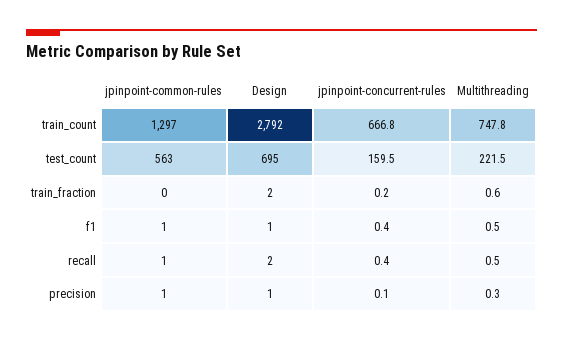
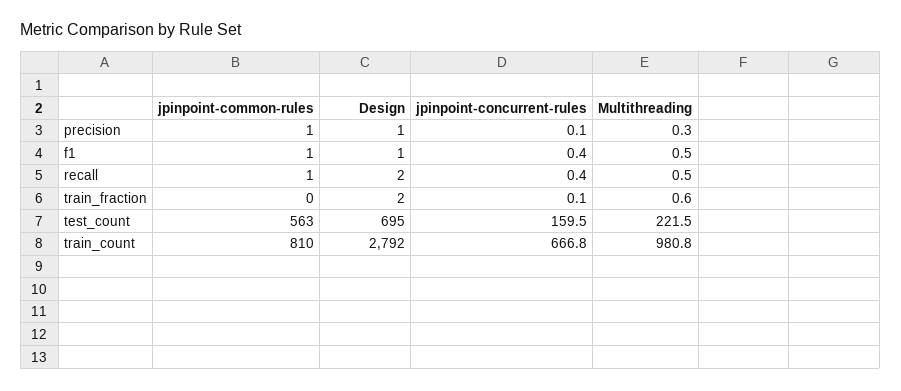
  {
    "jpinpoint-common-rules": {
-     "train_count": 1297,
+     "train_count": 810,
      "test_count": 563,
      "train_fraction": 0,
      "f1": 1,
      "recall": 1,
      "precision": 1
    },
    "Design": {
      "train_count": 2792,
      "test_count": 695,
      "train_fraction": 2,
      "f1": 1,
      "recall": 2,
      "precision": 1
    },
    "jpinpoint-concurrent-rules": {
      "train_count": 666.8,
      "test_count": 159.5,
-     "train_fraction": 0.2,
+     "train_fraction": 0.1,
      "f1": 0.4,
      "recall": 0.4,
      "precision": 0.1
    },
    "Multithreading": {
-     "train_count": 747.8,
+     "train_count": 980.8,
      "test_count": 221.5,
      "train_fraction": 0.6,
      "f1": 0.5,
      "recall": 0.5,
      "precision": 0.3
    }
  }

